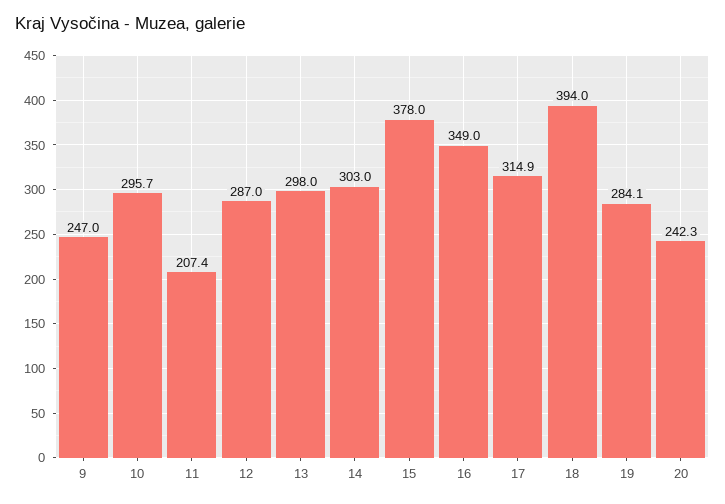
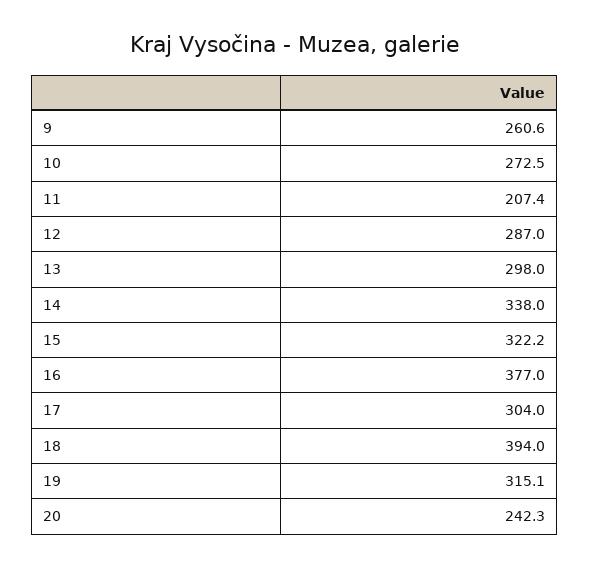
  {
-   "9": 247,
+   "9": 260.6,
-   "10": 295.7,
+   "10": 272.5,
    "11": 207.4,
    "12": 287,
    "13": 298,
-   "14": 303,
+   "14": 338,
-   "15": 378,
+   "15": 322.2,
-   "16": 349,
+   "16": 377,
-   "17": 314.9,
+   "17": 304,
    "18": 394,
-   "19": 284.1,
+   "19": 315.1,
    "20": 242.3
  }

